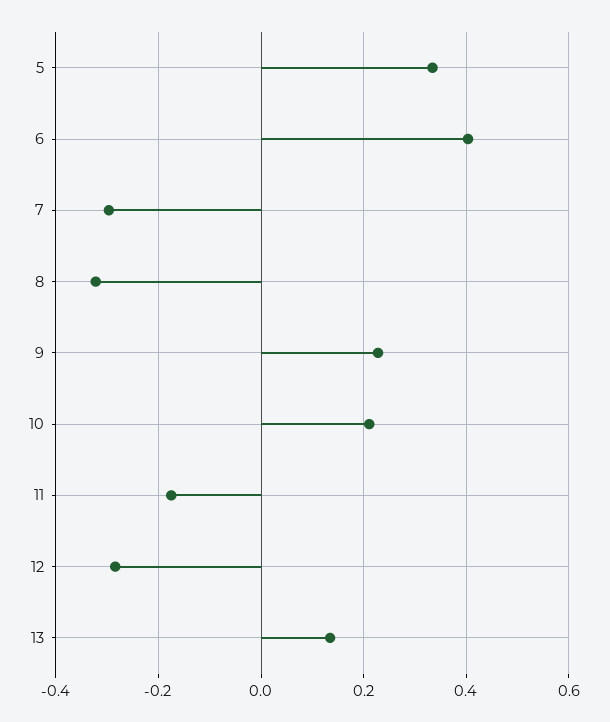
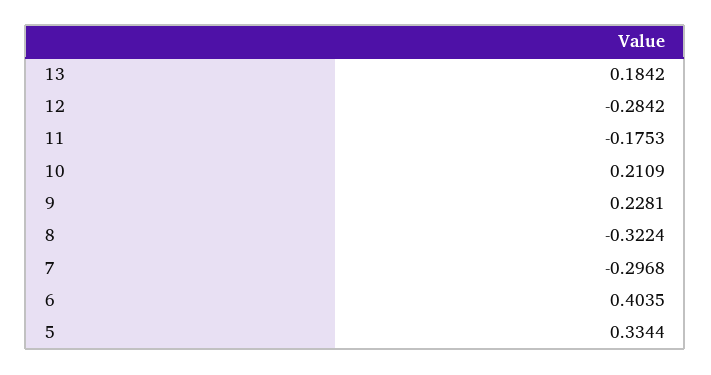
  {
    "5": 0.3344,
    "6": 0.4035,
    "7": -0.2968,
    "8": -0.3224,
    "9": 0.2281,
    "10": 0.2109,
    "11": -0.1753,
    "12": -0.2842,
-   "13": 0.14
+   "13": 0.1842
  }

